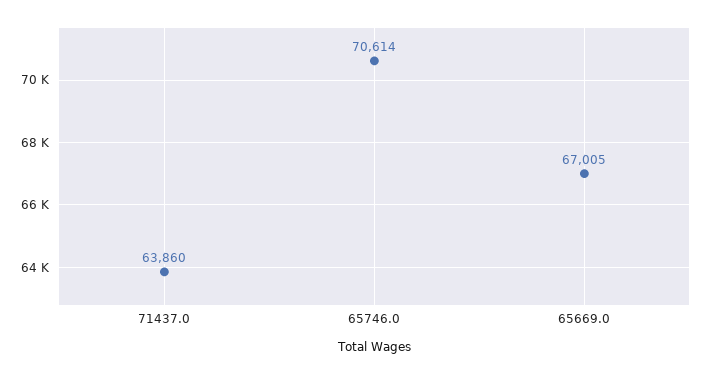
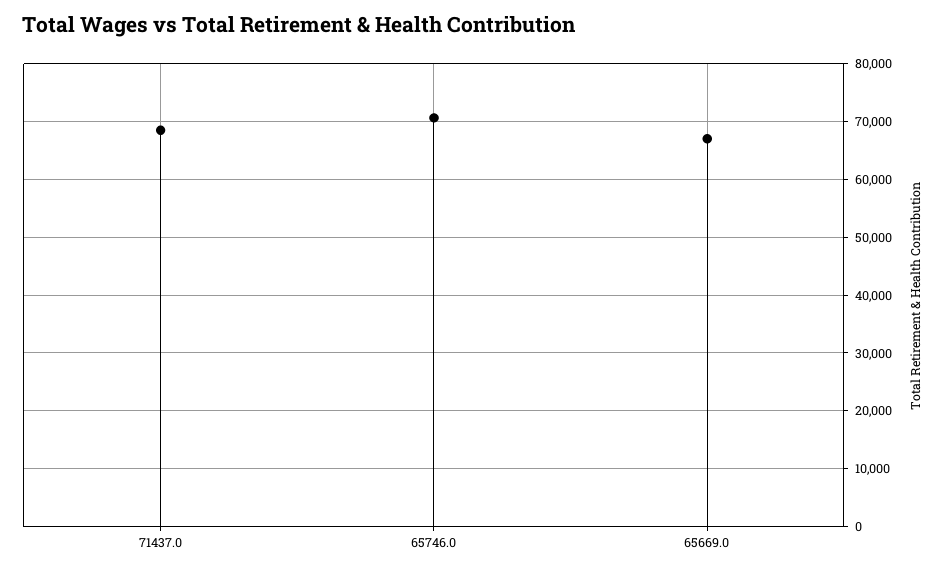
  {
-   "71437.0": 63860,
+   "71437.0": 68000,
    "65746.0": 70614,
    "65669.0": 67005
  }

